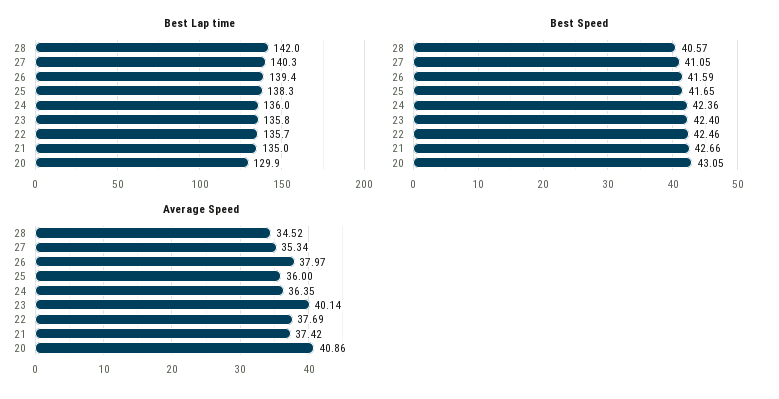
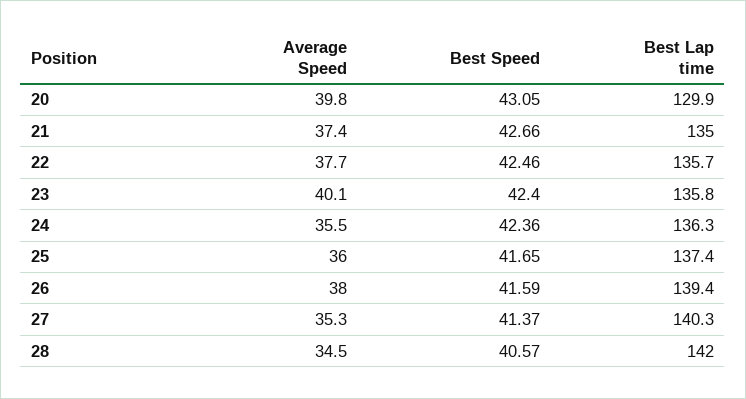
  {
    "Best Lap time": {
      "28": 142,
      "27": 140.3,
      "26": 139.4,
-     "25": 138.3,
+     "25": 137.4,
-     "24": 136,
+     "24": 136.3,
      "23": 135.8,
      "22": 135.7,
      "21": 135,
      "20": 129.9
    },
    "Best Speed": {
      "28": 40.57,
-     "27": 41.05,
+     "27": 41.37,
      "26": 41.59,
      "25": 41.65,
      "24": 42.36,
      "23": 42.4,
      "22": 42.46,
      "21": 42.66,
      "20": 43.05
    },
    "Average Speed": {
      "28": 34.52,
      "27": 35.34,
      "26": 37.97,
      "25": 36,
-     "24": 36.35,
+     "24": 35.5,
      "23": 40.14,
      "22": 37.69,
      "21": 37.42,
-     "20": 40.86
+     "20": 39.8
    }
  }

